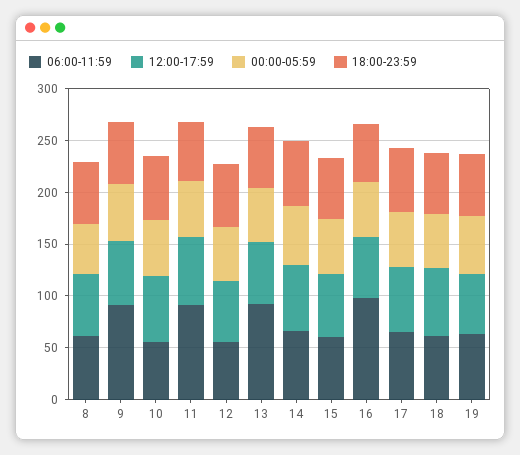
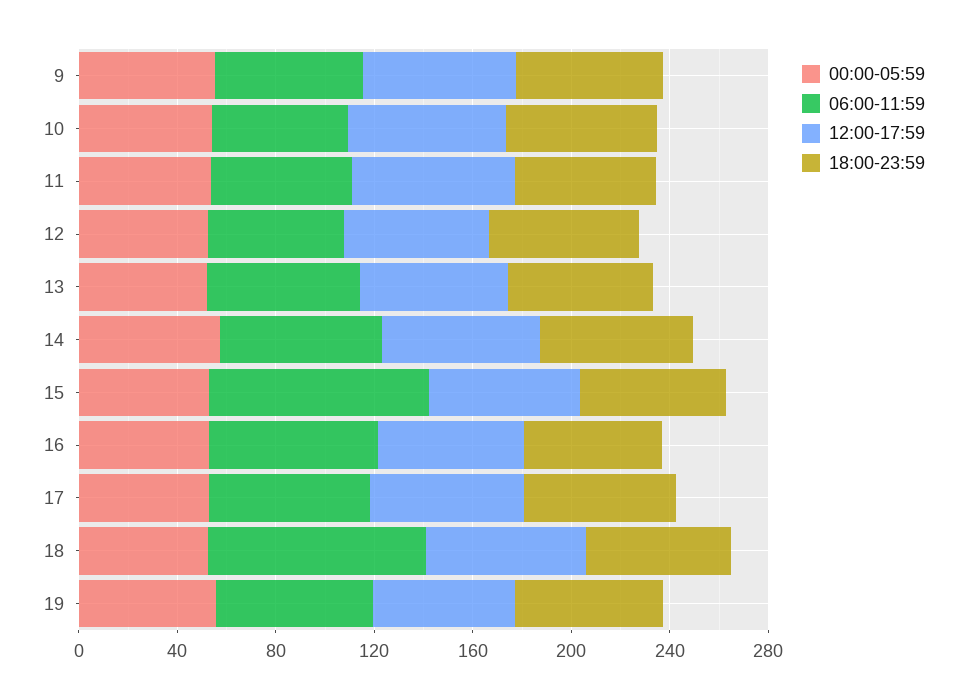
  {
    "06:00-11:59": {
-     "8": 60,
-     "9": 90,
+     "9": 60,
      "10": 60,
-     "11": 90,
+     "11": 60,
      "12": 60,
-     "13": 90,
+     "13": 60,
      "14": 70,
-     "15": 60,
+     "15": 90,
-     "16": 100,
+     "16": 70,
      "17": 70,
-     "18": 60,
+     "18": 90,
      "19": 60
    },
    "12:00-17:59": {
-     "8": 60,
      "9": 60,
      "10": 60,
      "11": 70,
      "12": 60,
      "13": 60,
      "14": 60,
      "15": 60,
      "16": 60,
      "17": 60,
      "18": 70,
      "19": 60
    },
    "00:00-05:59": {
-     "8": 50,
      "9": 60,
      "10": 50,
      "11": 50,
      "12": 50,
      "13": 50,
      "14": 60,
      "15": 50,
      "16": 50,
      "17": 50,
      "18": 50,
      "19": 60
    },
    "18:00-23:59": {
-     "8": 60,
      "9": 60,
      "10": 60,
      "11": 60,
      "12": 60,
      "13": 60,
      "14": 60,
      "15": 60,
      "16": 60,
      "17": 60,
      "18": 60,
      "19": 60
    }
  }

